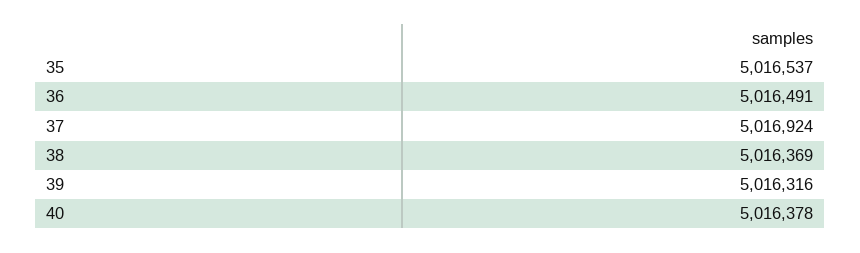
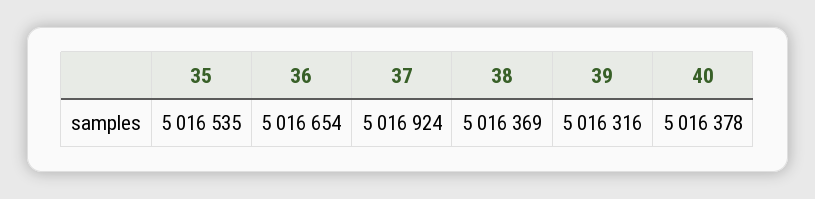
  {
-   "35": 5016537,
+   "35": 5016535,
-   "36": 5016491,
+   "36": 5016654,
    "37": 5016924,
    "38": 5016369,
    "39": 5016316,
    "40": 5016378
  }

